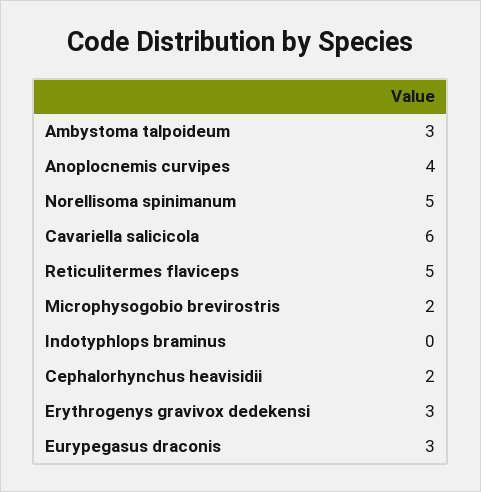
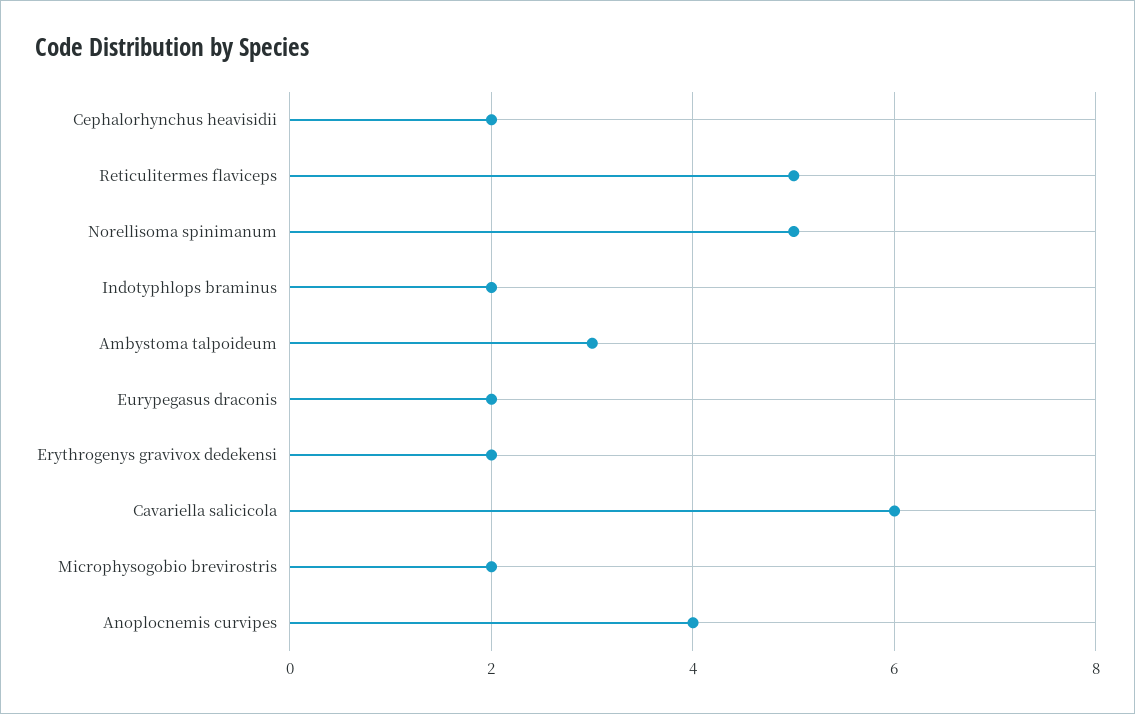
  {
    "Ambystoma talpoideum": 3,
    "Anoplocnemis curvipes": 4,
    "Norellisoma spinimanum": 5,
    "Cavariella salicicola": 6,
    "Reticulitermes flaviceps": 5,
    "Microphysogobio brevirostris": 2,
-   "Indotyphlops braminus": 0,
+   "Indotyphlops braminus": 2,
    "Cephalorhynchus heavisidii": 2,
-   "Erythrogenys gravivox dedekensi": 3,
+   "Erythrogenys gravivox dedekensi": 2,
-   "Eurypegasus draconis": 3
+   "Eurypegasus draconis": 2
  }

